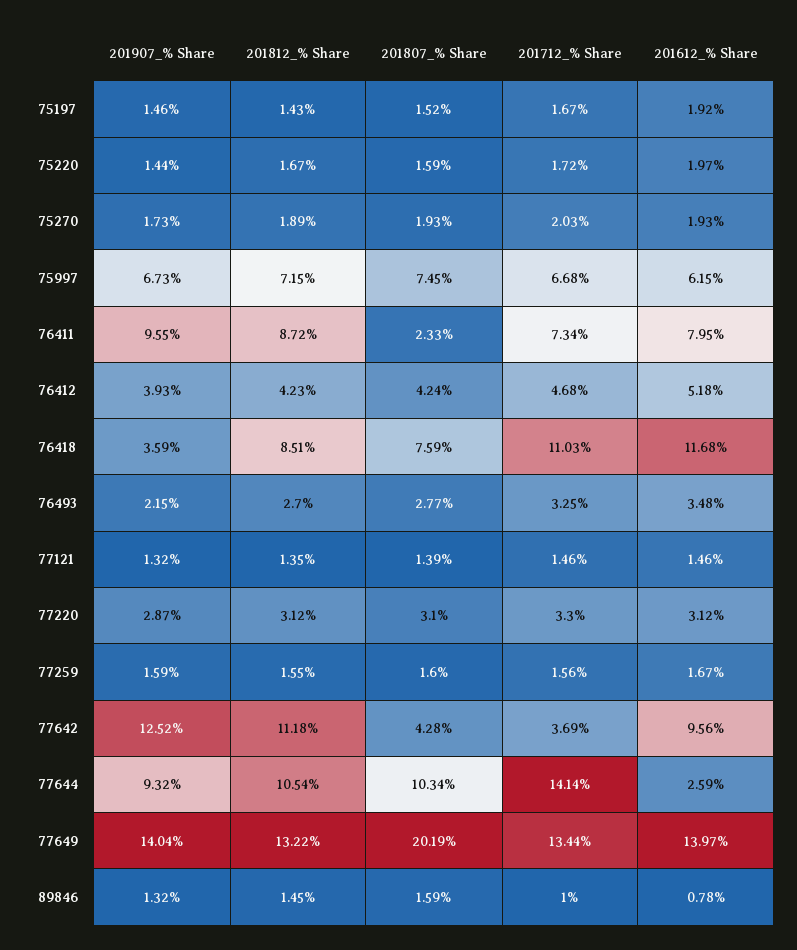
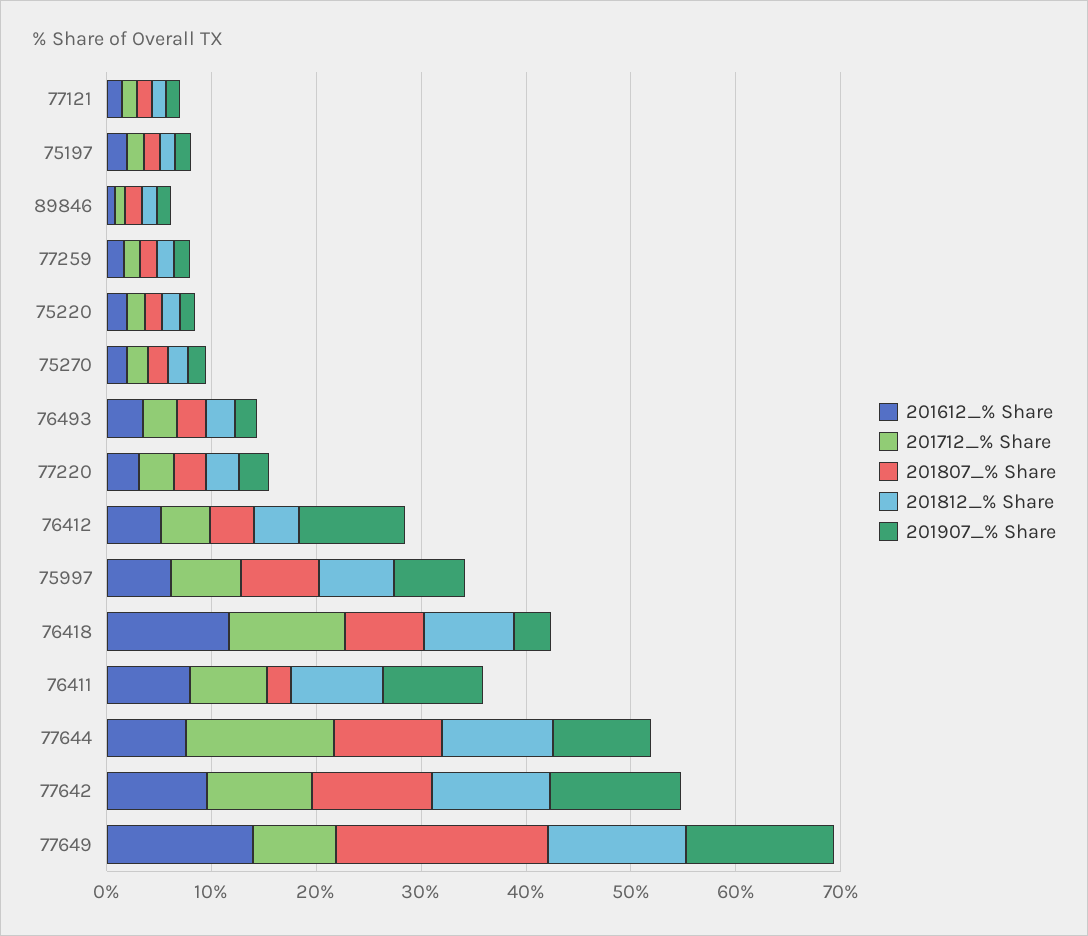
  {
    "201907_% Share": {
      "75197": 1.46,
      "75220": 1.44,
      "75270": 1.73,
      "75997": 6.73,
      "76411": 9.55,
-     "76412": 3.93,
+     "76412": 10,
      "76418": 3.59,
      "76493": 2.15,
      "77121": 1.32,
      "77220": 2.87,
      "77259": 1.59,
      "77642": 12.52,
      "77644": 9.32,
      "77649": 14.04,
      "89846": 1.32
    },
    "201812_% Share": {
      "75197": 1.43,
      "75220": 1.67,
      "75270": 1.89,
      "75997": 7.15,
      "76411": 8.72,
      "76412": 4.23,
      "76418": 8.51,
      "76493": 2.7,
      "77121": 1.35,
      "77220": 3.12,
      "77259": 1.55,
      "77642": 11.18,
      "77644": 10.54,
      "77649": 13.22,
      "89846": 1.45
    },
    "201807_% Share": {
      "75197": 1.52,
      "75220": 1.59,
      "75270": 1.93,
      "75997": 7.45,
      "76411": 2.33,
      "76412": 4.24,
      "76418": 7.59,
      "76493": 2.77,
      "77121": 1.39,
      "77220": 3.1,
      "77259": 1.6,
-     "77642": 4.28,
+     "77642": 12,
      "77644": 10.34,
      "77649": 20.19,
      "89846": 1.59
    },
    "201712_% Share": {
      "75197": 1.67,
      "75220": 1.72,
      "75270": 2.03,
      "75997": 6.68,
      "76411": 7.34,
      "76412": 4.68,
      "76418": 11.03,
      "76493": 3.25,
      "77121": 1.46,
      "77220": 3.3,
      "77259": 1.56,
-     "77642": 3.69,
+     "77642": 10,
      "77644": 14.14,
-     "77649": 13.44,
+     "77649": 8,
      "89846": 1
    },
    "201612_% Share": {
      "75197": 1.92,
      "75220": 1.97,
      "75270": 1.93,
      "75997": 6.15,
      "76411": 7.95,
      "76412": 5.18,
      "76418": 11.68,
      "76493": 3.48,
      "77121": 1.46,
      "77220": 3.12,
      "77259": 1.67,
      "77642": 9.56,
-     "77644": 2.59,
+     "77644": 8,
      "77649": 13.97,
      "89846": 0.78
    }
  }

